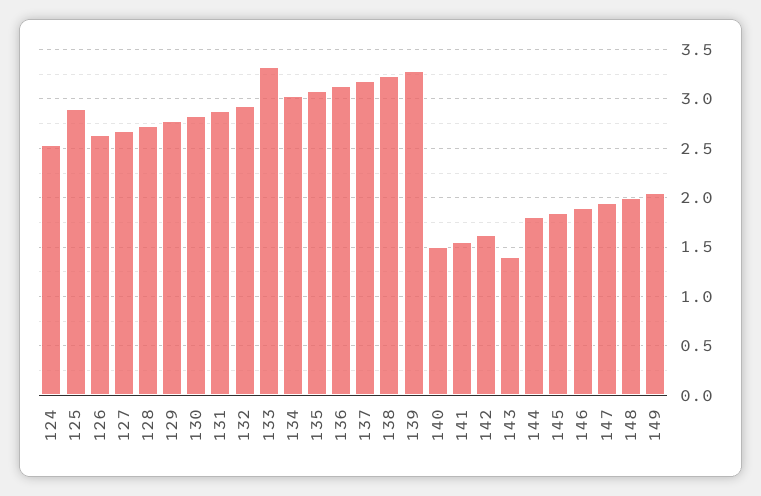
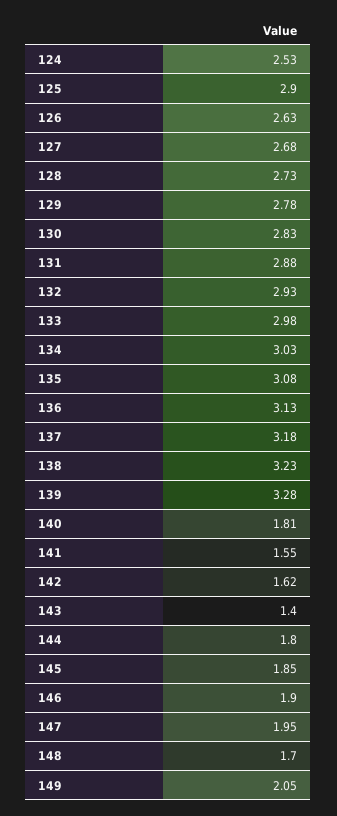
  {
    "124": 2.53,
    "125": 2.9,
    "126": 2.63,
    "127": 2.68,
    "128": 2.73,
    "129": 2.78,
    "130": 2.83,
    "131": 2.88,
    "132": 2.93,
-   "133": 3.3,
+   "133": 2.98,
    "134": 3.03,
    "135": 3.08,
    "136": 3.13,
    "137": 3.18,
    "138": 3.23,
    "139": 3.28,
-   "140": 1.5,
+   "140": 1.81,
    "141": 1.55,
    "142": 1.62,
    "143": 1.4,
    "144": 1.8,
    "145": 1.85,
    "146": 1.9,
    "147": 1.95,
-   "148": 2,
+   "148": 1.7,
    "149": 2.05
  }

